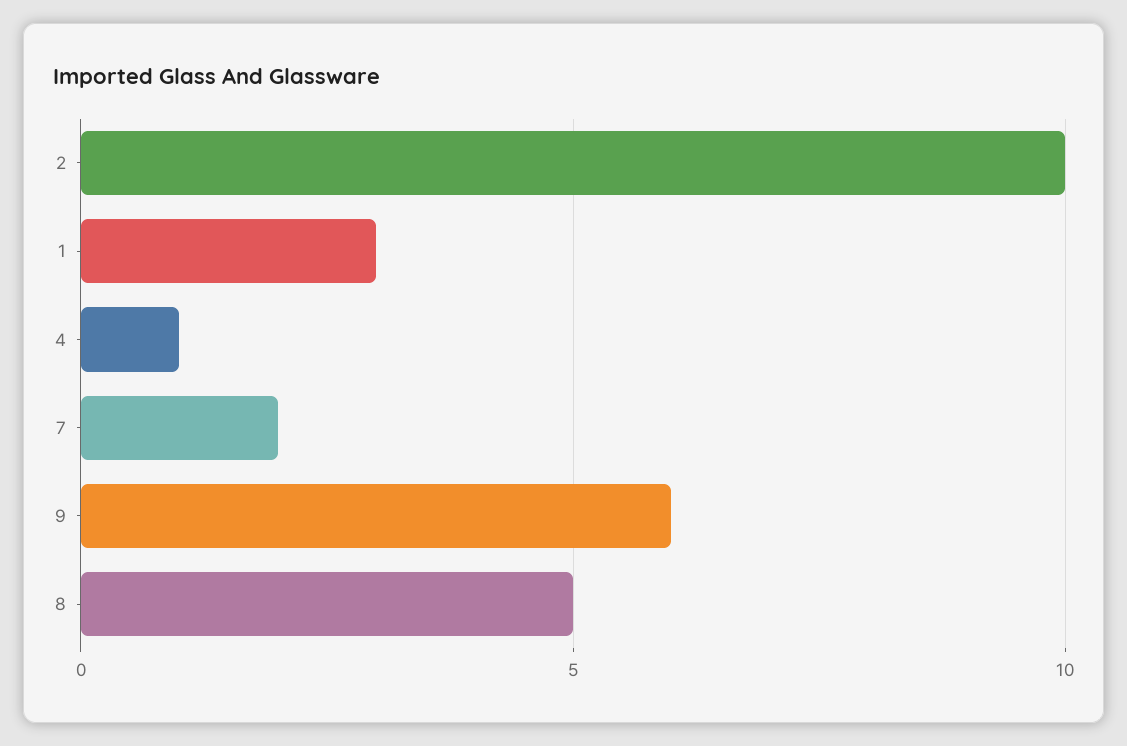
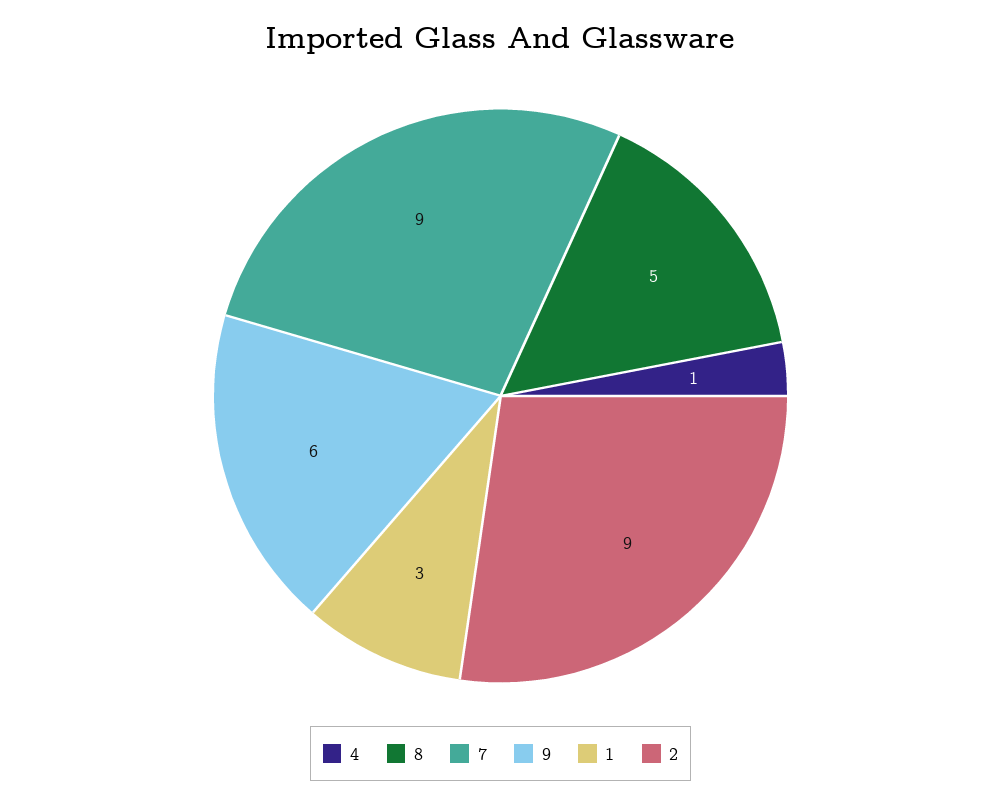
  {
-   "2": 10,
+   "2": 9,
    "1": 3,
    "4": 1,
-   "7": 2,
+   "7": 9,
    "9": 6,
    "8": 5
  }

